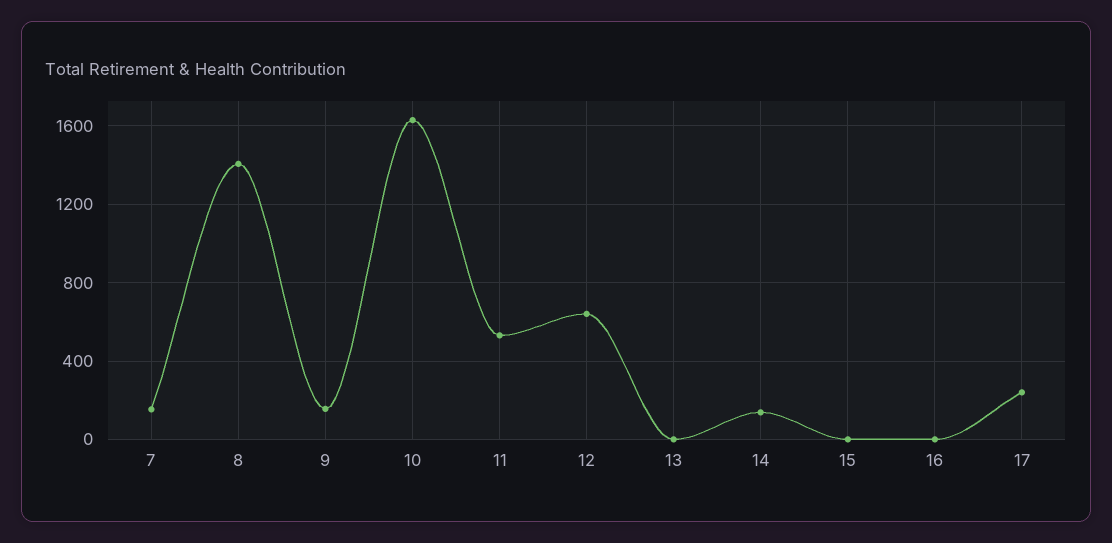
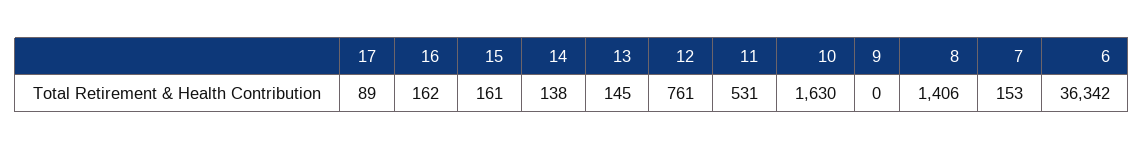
  {
    "7": 153,
    "8": 1406,
-   "9": 150,
+   "9": 0,
    "10": 1630,
    "11": 531,
-   "12": 650,
+   "12": 761,
-   "13": 0,
+   "13": 145,
    "14": 138,
-   "15": 0,
+   "15": 161,
-   "16": 0,
+   "16": 162,
-   "17": 250
+   "17": 89,
+   "6": 36342
  }

